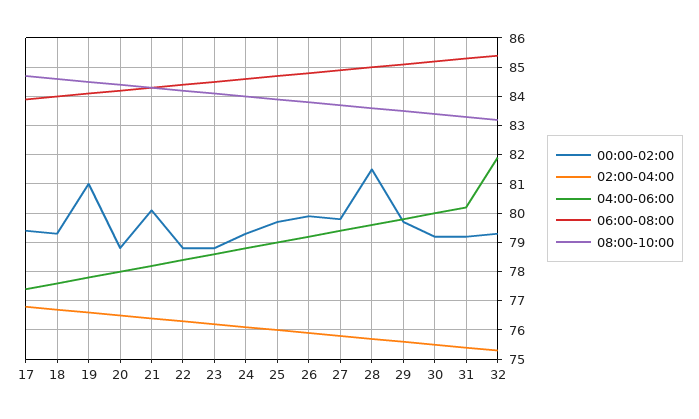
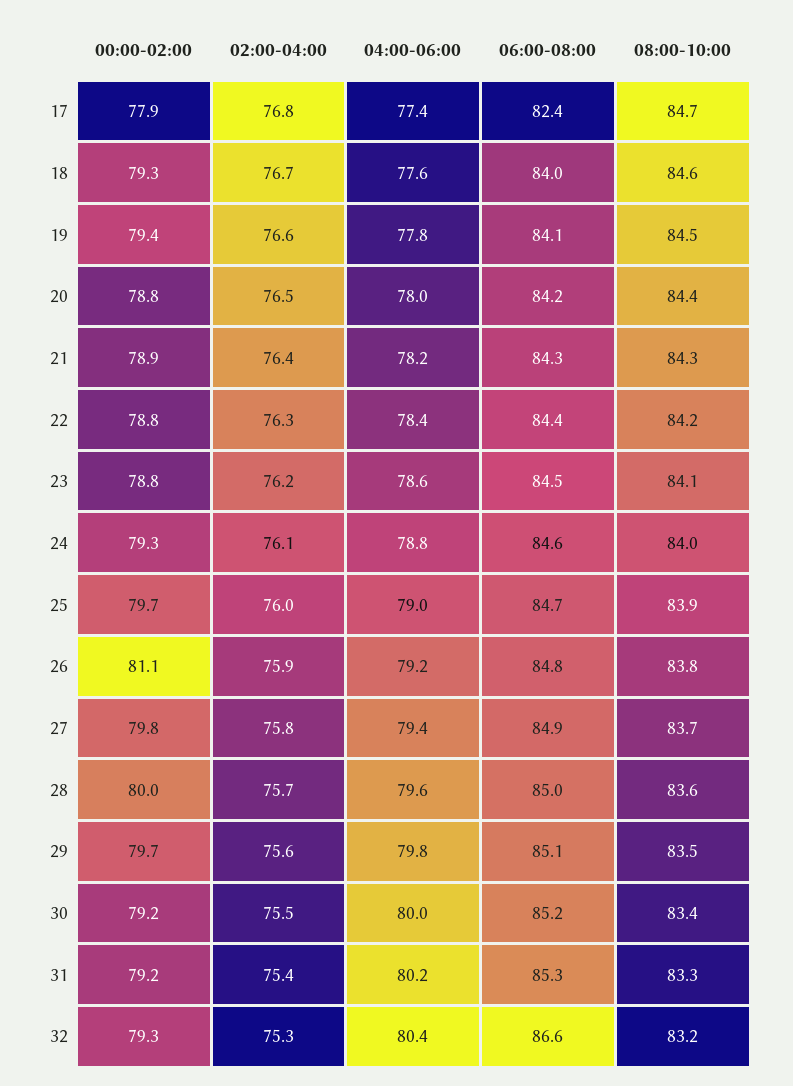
  {
    "00:00-02:00": {
-     "17": 79.5,
+     "17": 77.9,
      "18": 79.3,
-     "19": 81,
+     "19": 79.4,
      "20": 78.8,
-     "21": 80,
+     "21": 78.9,
      "22": 78.8,
      "23": 78.8,
      "24": 79.3,
      "25": 79.7,
-     "26": 80,
+     "26": 81.1,
      "27": 79.8,
-     "28": 81.5,
+     "28": 80,
      "29": 79.7,
      "30": 79.2,
      "31": 79.2,
      "32": 79.3
    },
    "02:00-04:00": {
      "17": 76.8,
      "18": 76.7,
      "19": 76.6,
      "20": 76.5,
      "21": 76.4,
      "22": 76.3,
      "23": 76.2,
      "24": 76.1,
      "25": 76,
      "26": 75.9,
      "27": 75.8,
      "28": 75.7,
      "29": 75.6,
      "30": 75.5,
      "31": 75.4,
      "32": 75.3
    },
    "04:00-06:00": {
      "17": 77.4,
      "18": 77.6,
      "19": 77.8,
      "20": 78,
      "21": 78.2,
      "22": 78.4,
      "23": 78.6,
      "24": 78.8,
      "25": 79,
      "26": 79.2,
      "27": 79.4,
      "28": 79.6,
      "29": 79.8,
      "30": 80,
      "31": 80.2,
-     "32": 82
+     "32": 80.4
    },
    "06:00-08:00": {
-     "17": 84,
+     "17": 82.4,
      "18": 84,
      "19": 84.1,
      "20": 84.2,
      "21": 84.3,
      "22": 84.4,
      "23": 84.5,
      "24": 84.6,
      "25": 84.7,
      "26": 84.8,
      "27": 84.9,
      "28": 85,
      "29": 85.1,
      "30": 85.2,
      "31": 85.3,
-     "32": 85.5
+     "32": 86.6
    },
    "08:00-10:00": {
      "17": 84.7,
      "18": 84.6,
      "19": 84.5,
      "20": 84.4,
      "21": 84.3,
      "22": 84.2,
      "23": 84.1,
      "24": 84,
      "25": 83.9,
      "26": 83.8,
      "27": 83.7,
      "28": 83.6,
      "29": 83.5,
      "30": 83.4,
      "31": 83.3,
      "32": 83.2
    }
  }

